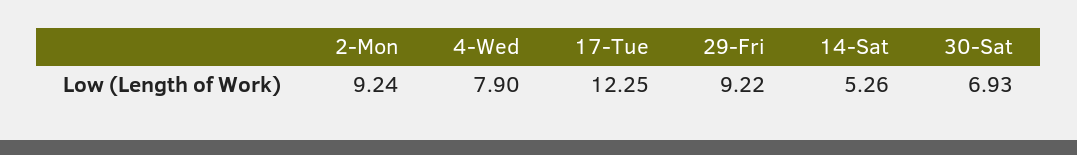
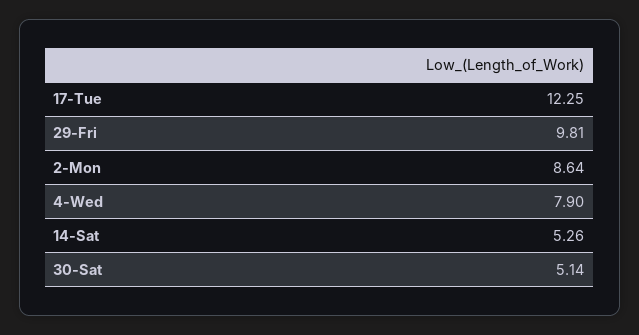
  {
-   "2-Mon": 9.24,
+   "2-Mon": 8.64,
    "4-Wed": 7.9,
    "17-Tue": 12.25,
-   "29-Fri": 9.22,
+   "29-Fri": 9.81,
    "14-Sat": 5.26,
-   "30-Sat": 6.93
+   "30-Sat": 5.14
  }

